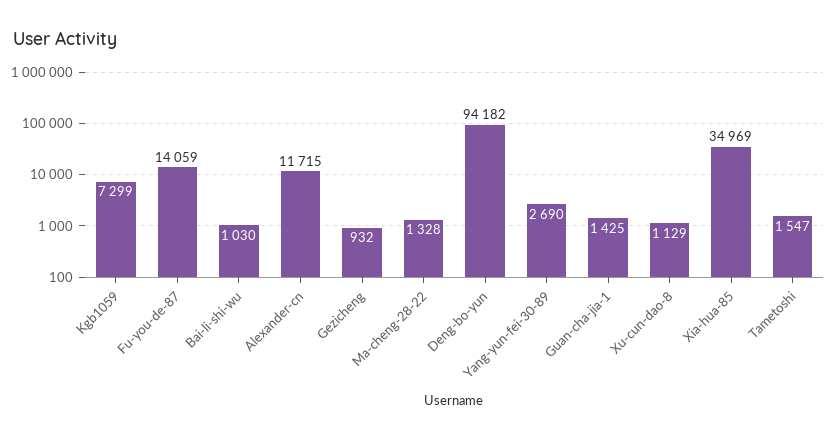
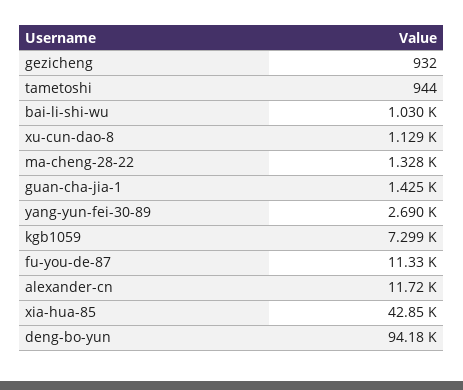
  {
    "Kgb1059": 7299,
-   "Fu-you-de-87": 14059,
+   "Fu-you-de-87": 11330,
    "Bai-li-shi-wu": 1030,
    "Alexander-cn": 11715,
    "Gezicheng": 932,
    "Ma-cheng-28-22": 1328,
    "Deng-bo-yun": 94182,
    "Yang-yun-fei-30-89": 2690,
    "Guan-cha-jia-1": 1425,
    "Xu-cun-dao-8": 1129,
-   "Xia-hua-85": 34969,
+   "Xia-hua-85": 42850,
-   "Tametoshi": 1547
+   "Tametoshi": 944
  }

